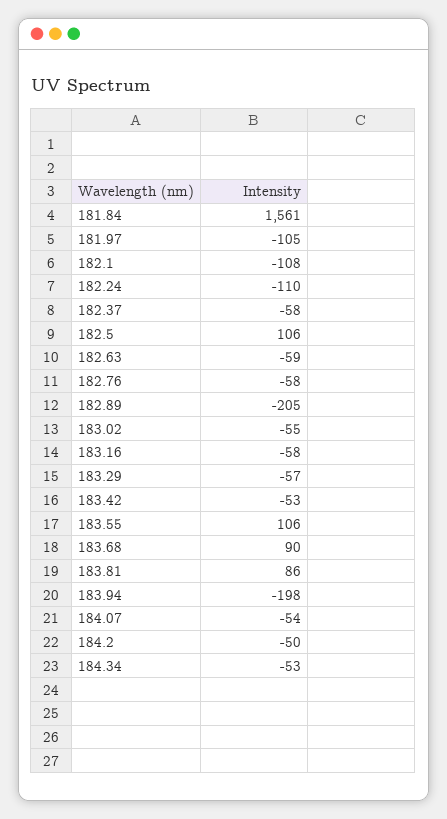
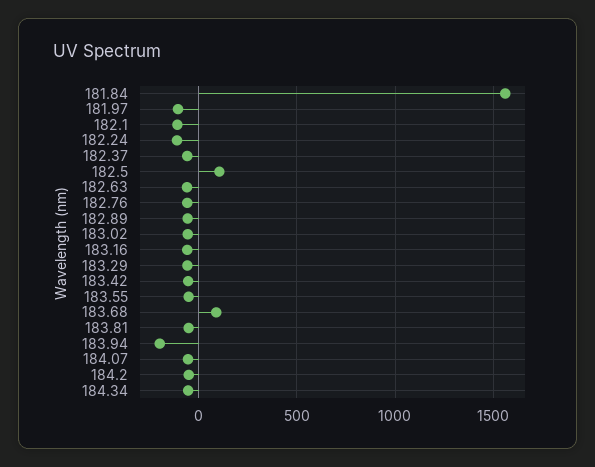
  {
    "181.84": 1561,
    "181.97": -105,
    "182.1": -108,
    "182.24": -110,
    "182.37": -58,
    "182.5": 106,
    "182.63": -59,
    "182.76": -58,
-   "182.89": -205,
+   "182.89": -50,
    "183.02": -55,
    "183.16": -58,
    "183.29": -57,
    "183.42": -53,
-   "183.55": 106,
+   "183.55": -50,
    "183.68": 90,
-   "183.81": 86,
+   "183.81": -50,
    "183.94": -198,
    "184.07": -54,
    "184.2": -50,
    "184.34": -53
  }

